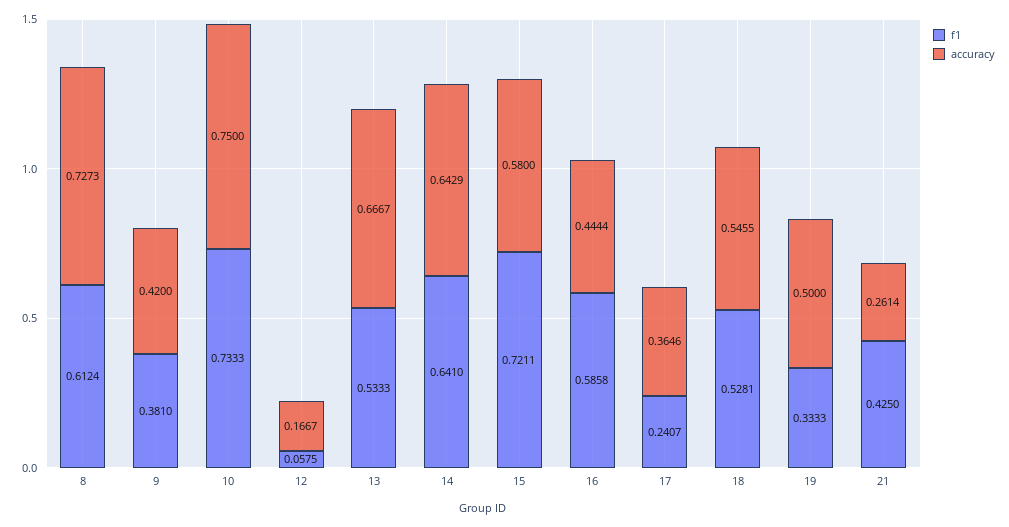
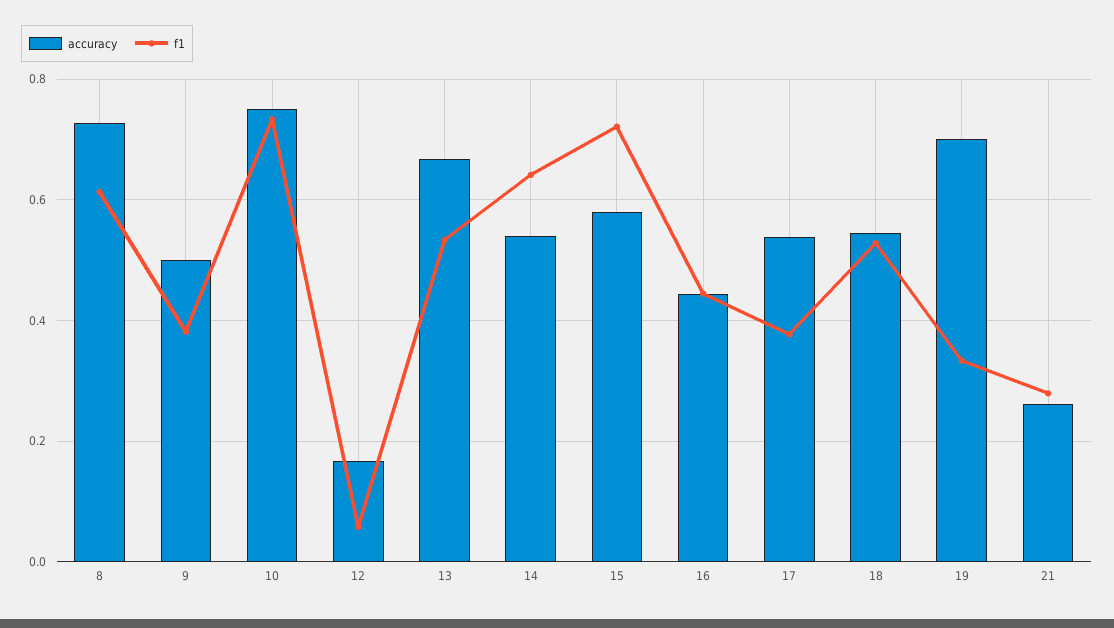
  {
    "f1": {
      "8": 0.6124,
      "9": 0.381,
      "10": 0.7333,
      "12": 0.0575,
      "13": 0.5333,
      "14": 0.641,
      "15": 0.7211,
-     "16": 0.5858,
+     "16": 0.44,
-     "17": 0.2407,
+     "17": 0.38,
      "18": 0.5281,
      "19": 0.3333,
-     "21": 0.425
+     "21": 0.28
    },
    "accuracy": {
      "8": 0.7273,
-     "9": 0.42,
+     "9": 0.5,
      "10": 0.75,
      "12": 0.1667,
      "13": 0.6667,
-     "14": 0.6429,
+     "14": 0.54,
      "15": 0.58,
      "16": 0.4444,
-     "17": 0.3646,
+     "17": 0.54,
      "18": 0.5455,
-     "19": 0.5,
+     "19": 0.7,
      "21": 0.2614
    }
  }

